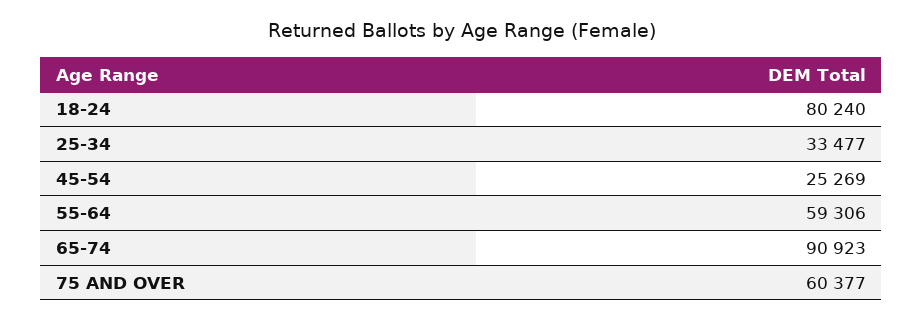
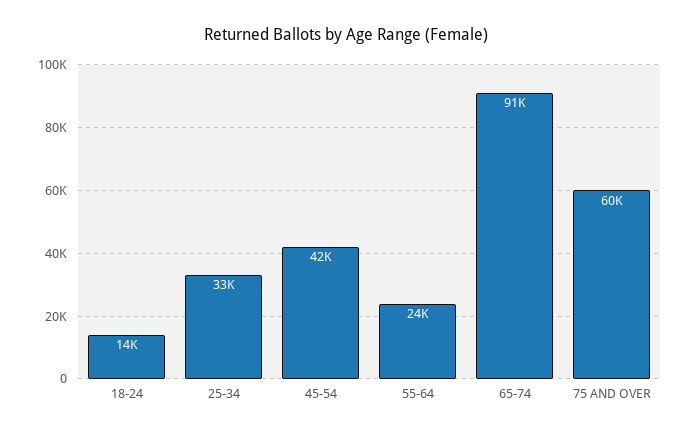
  {
-   "18-24": 80240,
+   "18-24": 14000,
    "25-34": 33477,
-   "45-54": 25269,
+   "45-54": 42000,
-   "55-64": 59306,
+   "55-64": 24000,
    "65-74": 90923,
    "75 AND OVER": 60377
  }

